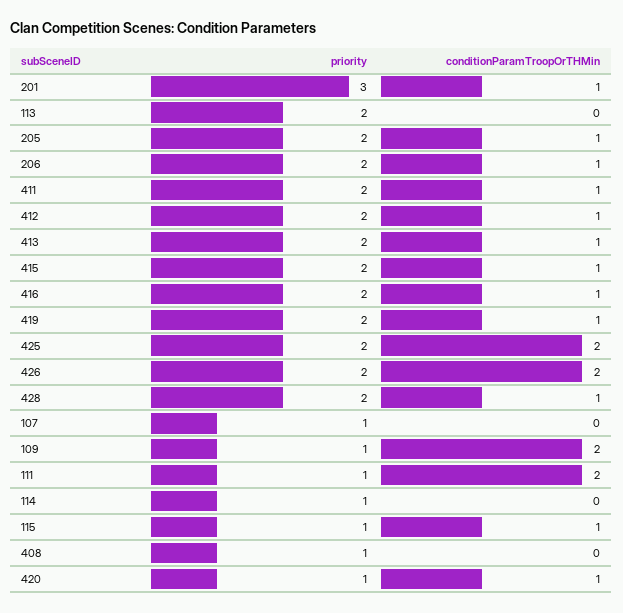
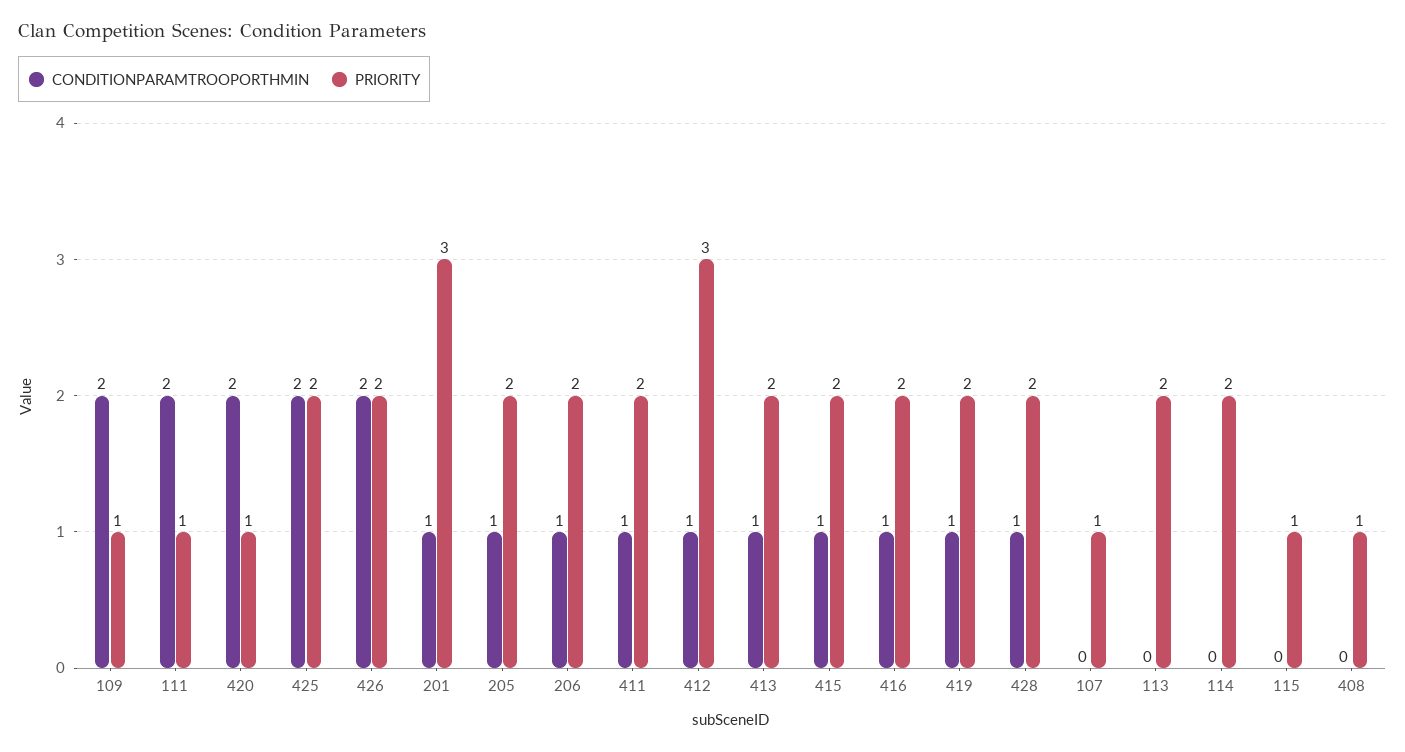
  {
    "priority": {
      "201": 3,
      "113": 2,
      "205": 2,
      "206": 2,
      "411": 2,
-     "412": 2,
+     "412": 3,
      "413": 2,
      "415": 2,
      "416": 2,
      "419": 2,
      "425": 2,
      "426": 2,
      "428": 2,
      "107": 1,
      "109": 1,
      "111": 1,
-     "114": 1,
+     "114": 2,
      "115": 1,
      "408": 1,
      "420": 1
    },
    "conditionParamTroopOrTHMin": {
      "201": 1,
      "113": 0,
      "205": 1,
      "206": 1,
      "411": 1,
      "412": 1,
      "413": 1,
      "415": 1,
      "416": 1,
      "419": 1,
      "425": 2,
      "426": 2,
      "428": 1,
      "107": 0,
      "109": 2,
      "111": 2,
      "114": 0,
-     "115": 1,
+     "115": 0,
      "408": 0,
-     "420": 1
+     "420": 2
    }
  }

